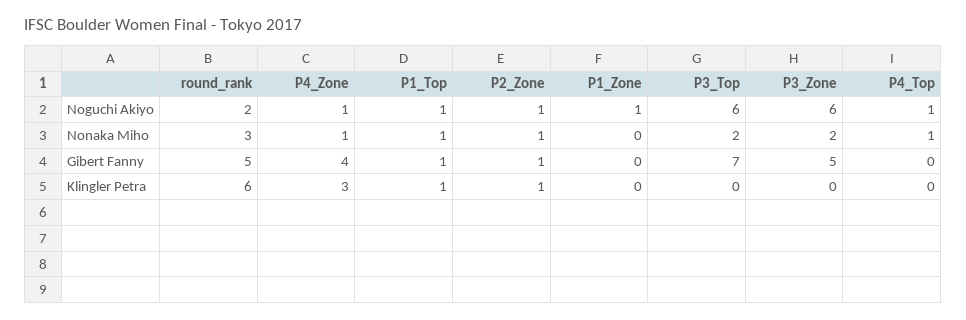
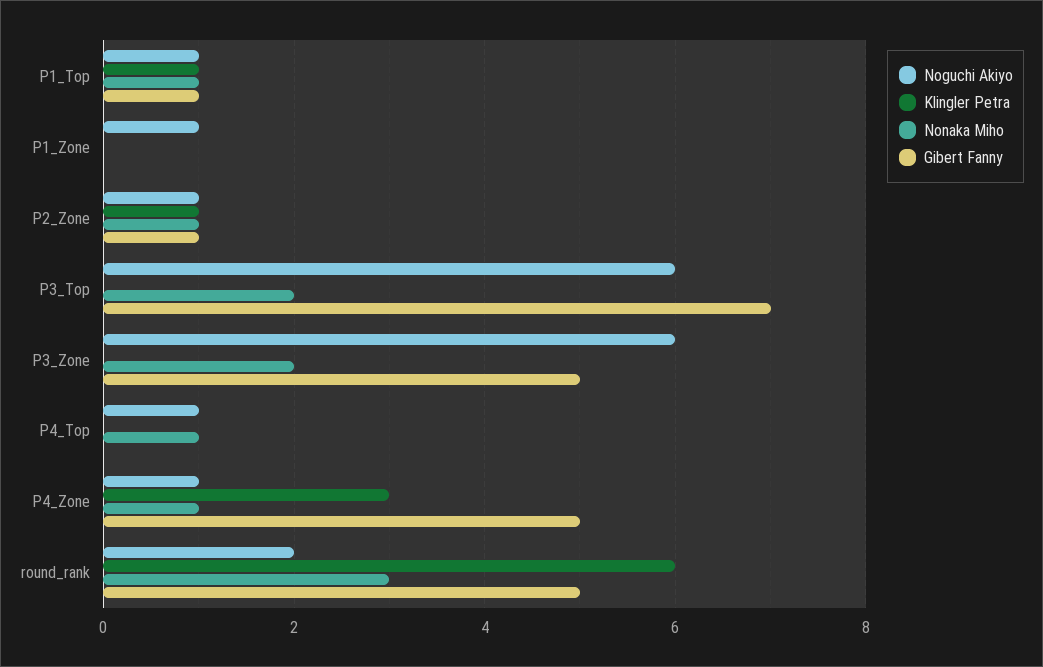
  {
    "Noguchi Akiyo": {
      "round_rank": 2,
      "P4_Zone": 1,
      "P1_Top": 1,
      "P2_Zone": 1,
      "P1_Zone": 1,
      "P3_Top": 6,
      "P3_Zone": 6,
      "P4_Top": 1
    },
    "Nonaka Miho": {
      "round_rank": 3,
      "P4_Zone": 1,
      "P1_Top": 1,
      "P2_Zone": 1,
      "P1_Zone": 0,
      "P3_Top": 2,
      "P3_Zone": 2,
      "P4_Top": 1
    },
    "Gibert Fanny": {
      "round_rank": 5,
-     "P4_Zone": 4,
+     "P4_Zone": 5,
      "P1_Top": 1,
      "P2_Zone": 1,
      "P1_Zone": 0,
      "P3_Top": 7,
      "P3_Zone": 5,
      "P4_Top": 0
    },
    "Klingler Petra": {
      "round_rank": 6,
      "P4_Zone": 3,
      "P1_Top": 1,
      "P2_Zone": 1,
      "P1_Zone": 0,
      "P3_Top": 0,
      "P3_Zone": 0,
      "P4_Top": 0
    }
  }

